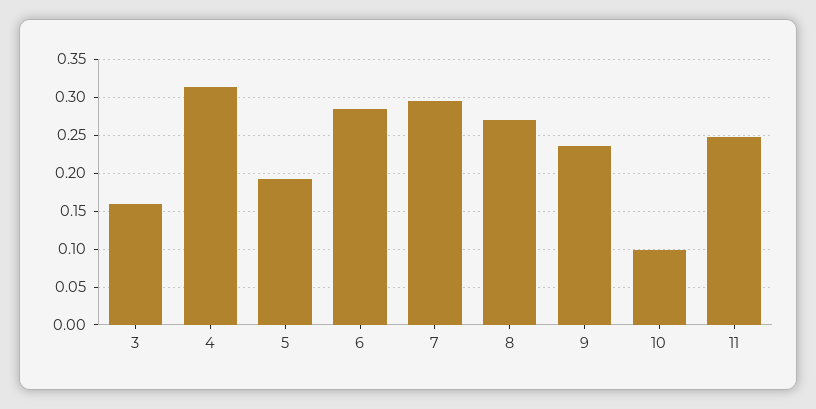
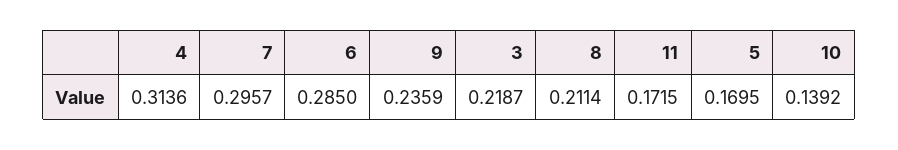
  {
-   "3": 0.16,
+   "3": 0.2187,
    "4": 0.3136,
-   "5": 0.19,
+   "5": 0.1695,
    "6": 0.285,
    "7": 0.2957,
-   "8": 0.27,
+   "8": 0.2114,
    "9": 0.2359,
-   "10": 0.1,
+   "10": 0.1392,
-   "11": 0.25
+   "11": 0.1715
  }

